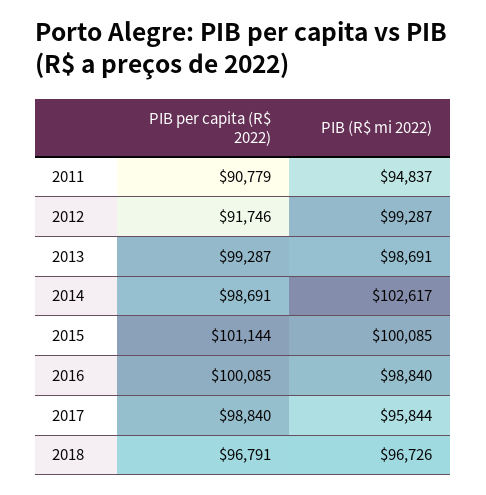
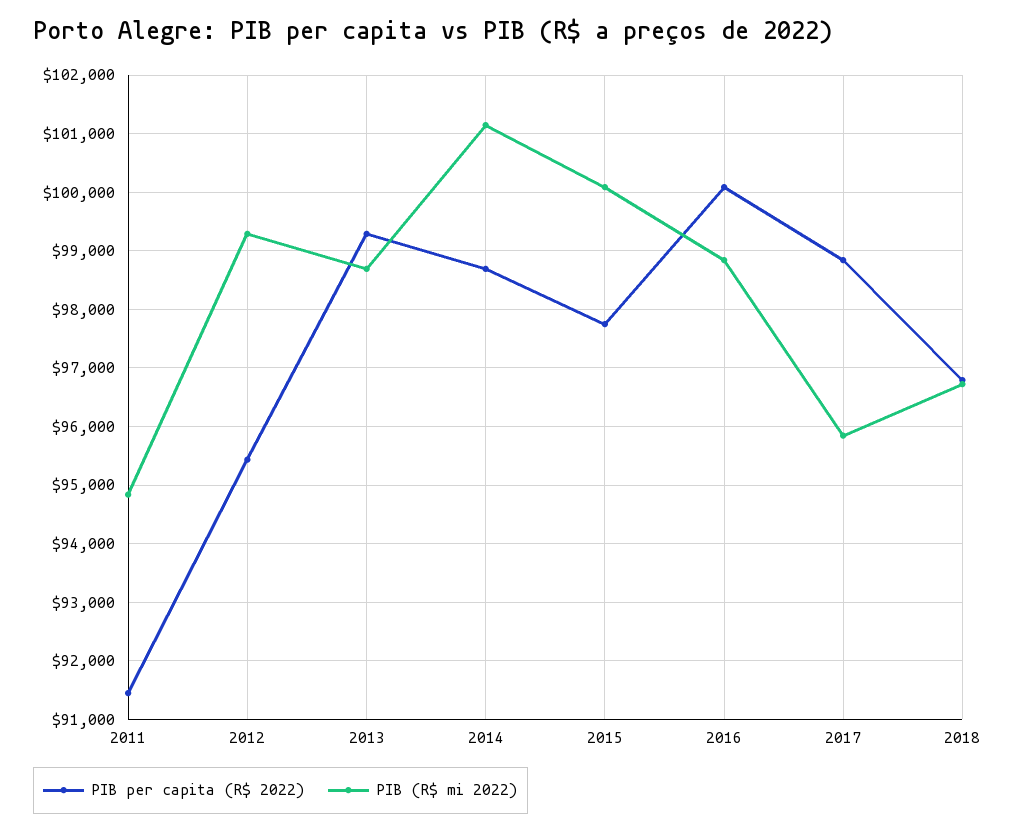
  {
    "PIB per capita (R$ 2022)": {
-     "2011": 90779,
+     "2011": 91400,
-     "2012": 91746,
+     "2012": 95400,
      "2013": 99287,
      "2014": 98691,
-     "2015": 101144,
+     "2015": 97800,
      "2016": 100085,
      "2017": 98840,
      "2018": 96791
    },
    "PIB (R$ mi 2022)": {
      "2011": 94837,
      "2012": 99287,
      "2013": 98691,
-     "2014": 102617,
+     "2014": 101200,
      "2015": 100085,
      "2016": 98840,
      "2017": 95844,
      "2018": 96726
    }
  }

